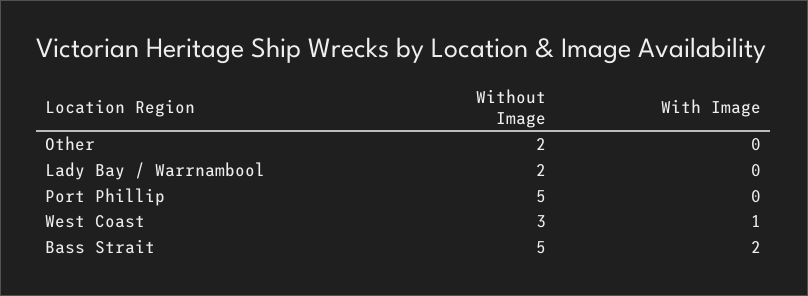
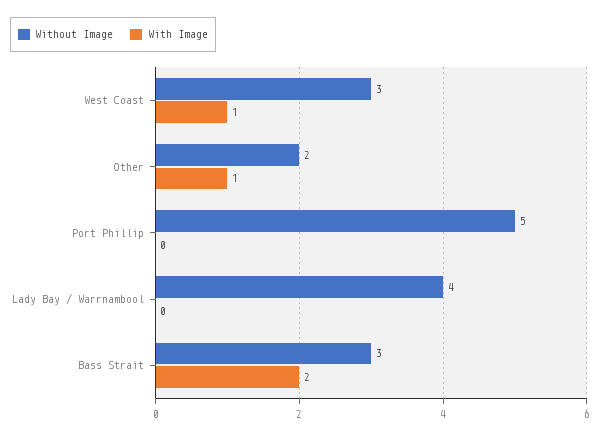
  {
    "Without Image": {
      "Other": 2,
-     "Lady Bay / Warrnambool": 2,
+     "Lady Bay / Warrnambool": 4,
      "Port Phillip": 5,
      "West Coast": 3,
-     "Bass Strait": 5
+     "Bass Strait": 3
    },
    "With Image": {
-     "Other": 0,
+     "Other": 1,
      "Lady Bay / Warrnambool": 0,
      "Port Phillip": 0,
      "West Coast": 1,
      "Bass Strait": 2
    }
  }

